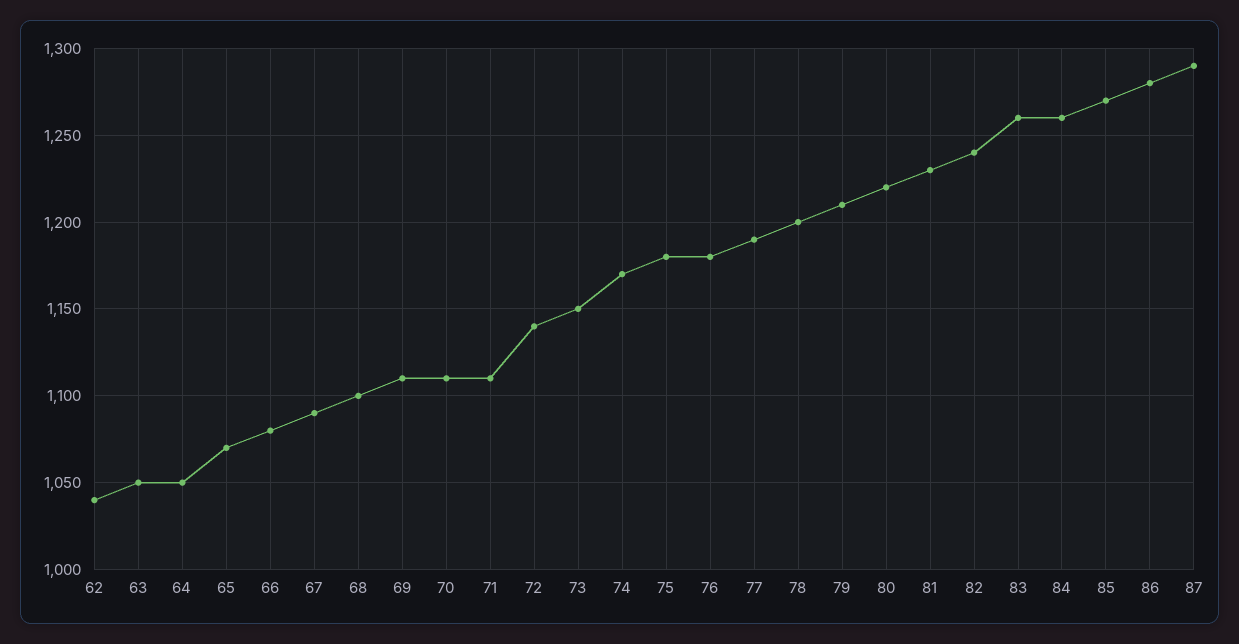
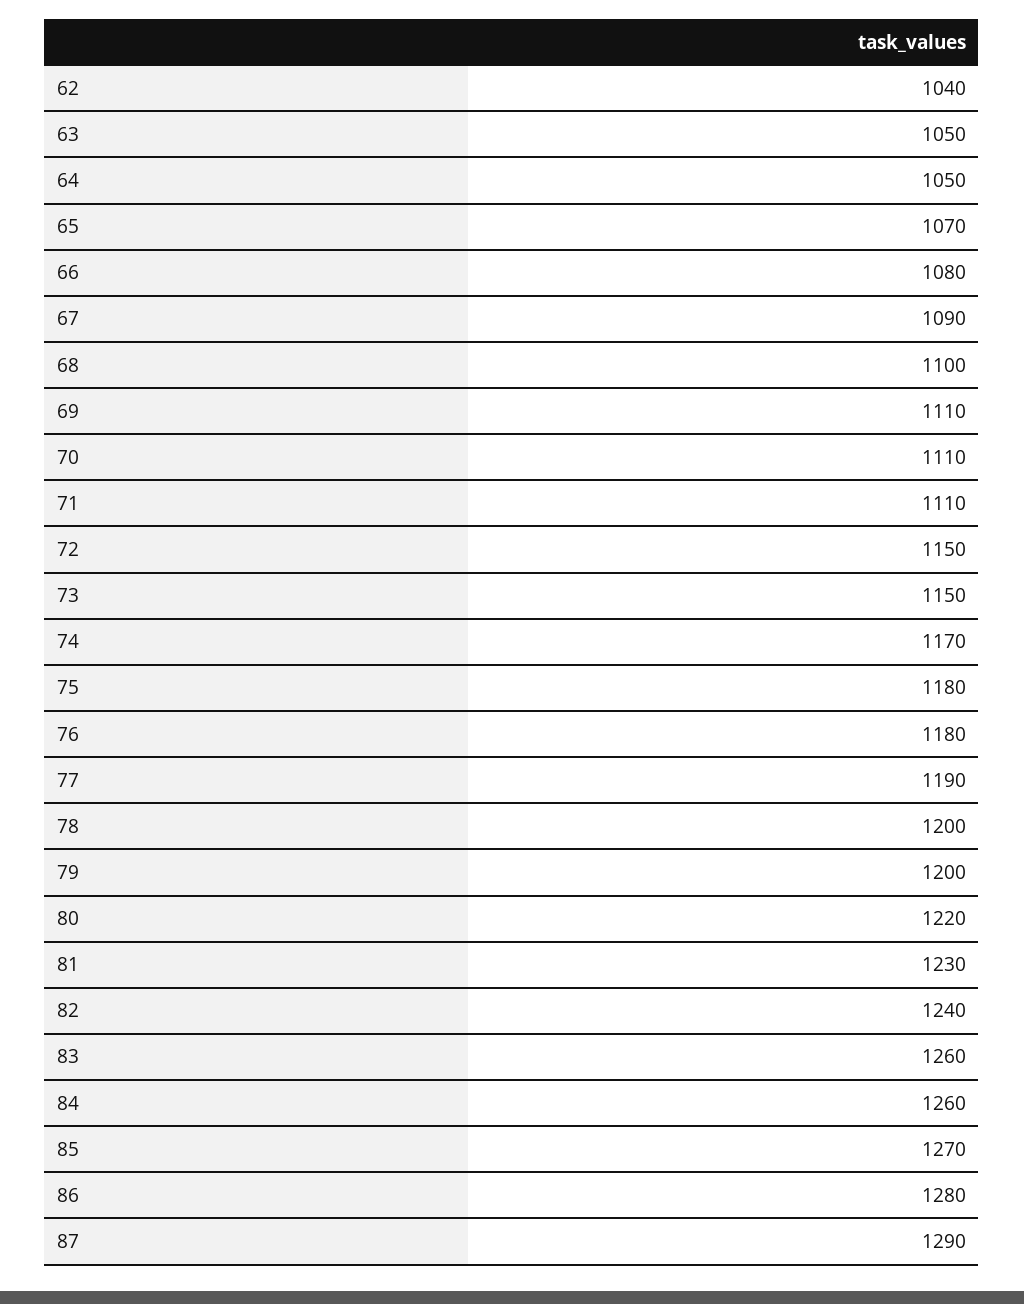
  {
    "62": 1040,
    "63": 1050,
    "64": 1050,
    "65": 1070,
    "66": 1080,
    "67": 1090,
    "68": 1100,
    "69": 1110,
    "70": 1110,
    "71": 1110,
-   "72": 1140,
+   "72": 1150,
    "73": 1150,
    "74": 1170,
    "75": 1180,
    "76": 1180,
    "77": 1190,
    "78": 1200,
-   "79": 1210,
+   "79": 1200,
    "80": 1220,
    "81": 1230,
    "82": 1240,
    "83": 1260,
    "84": 1260,
    "85": 1270,
    "86": 1280,
    "87": 1290
  }

